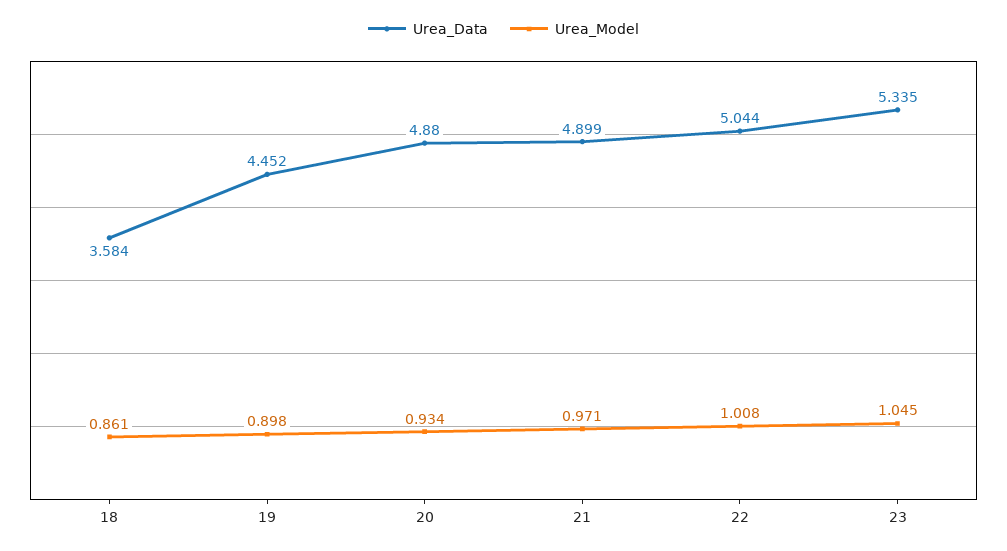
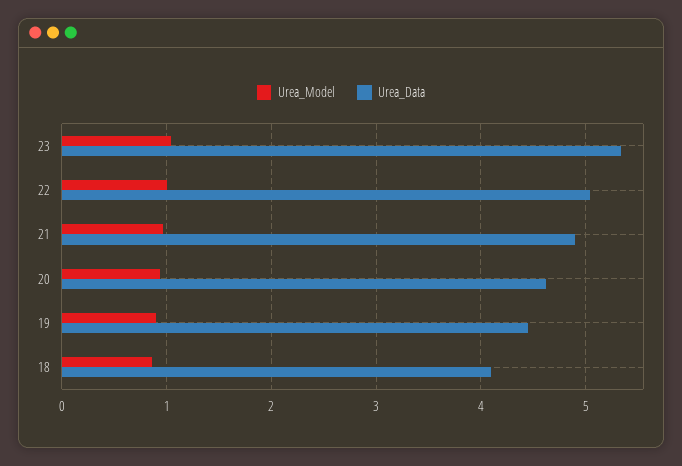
  {
    "Urea_Data": {
-     "18": 3.584,
+     "18": 4.1,
      "19": 4.452,
-     "20": 4.88,
+     "20": 4.6,
      "21": 4.899,
      "22": 5.044,
      "23": 5.335
    },
    "Urea_Model": {
      "18": 0.861,
      "19": 0.898,
      "20": 0.934,
      "21": 0.971,
      "22": 1.008,
      "23": 1.045
    }
  }

